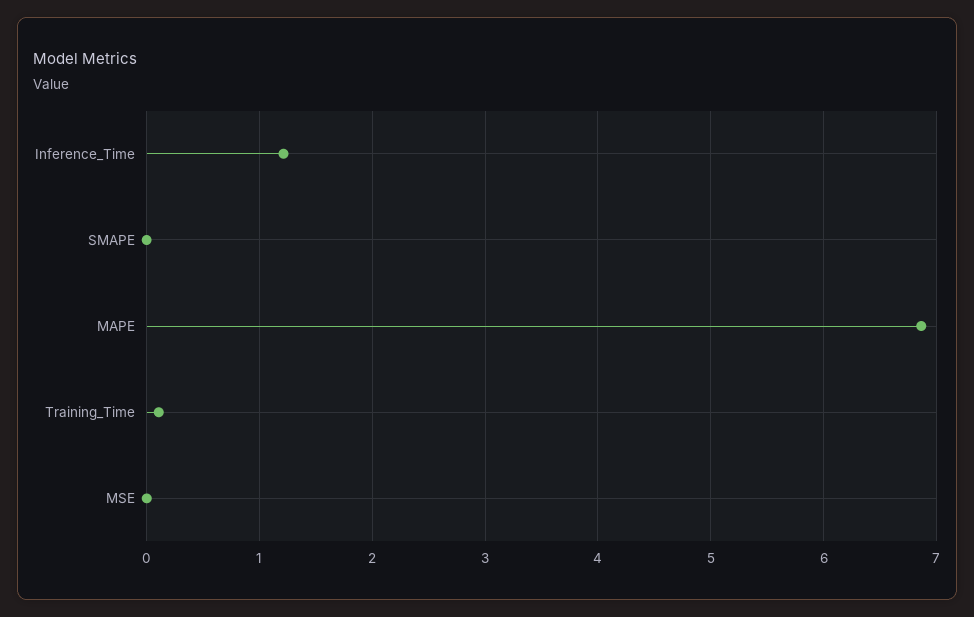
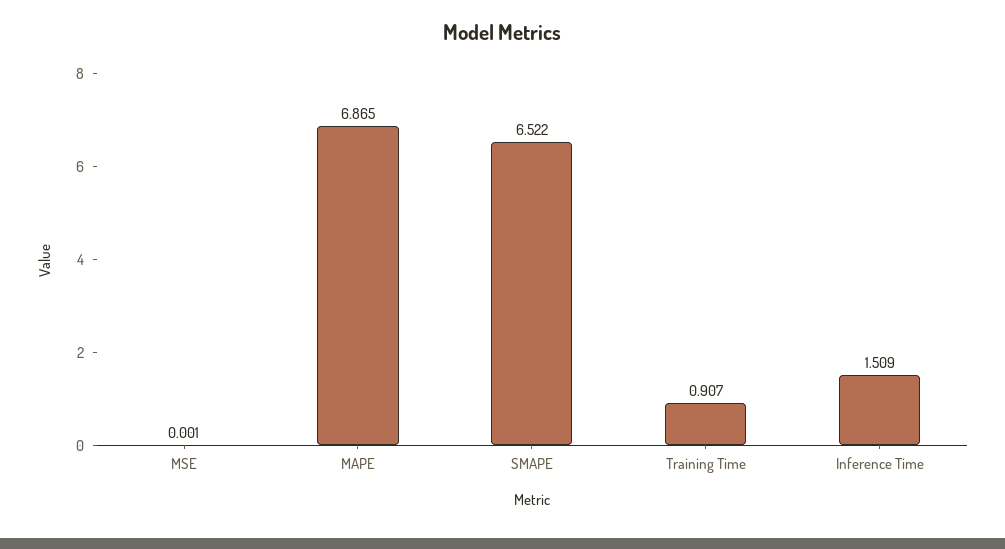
  {
-   "Inference_Time": 1.2,
+   "Inference_Time": 1.509,
-   "SMAPE": 0,
+   "SMAPE": 6.522,
    "MAPE": 6.865,
-   "Training_Time": 0.1,
+   "Training_Time": 0.907,
    "MSE": 0.001
  }

